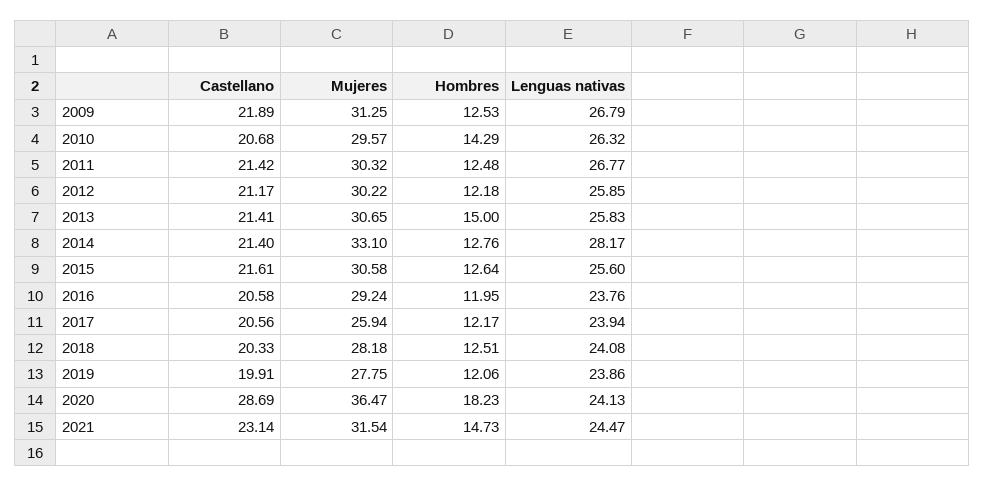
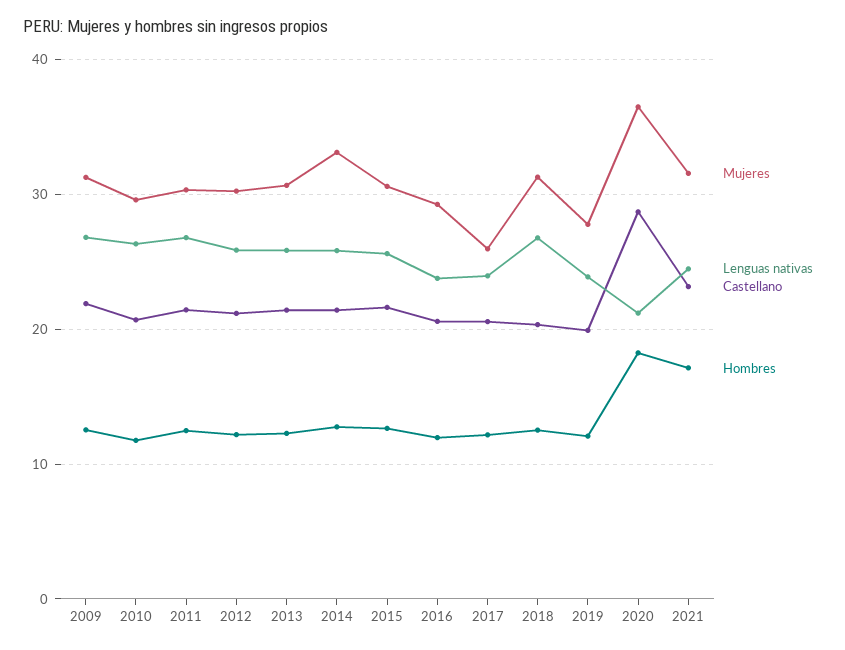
  {
    "Castellano": {
      "2009": 21.89,
      "2010": 20.68,
      "2011": 21.42,
      "2012": 21.17,
      "2013": 21.41,
      "2014": 21.4,
      "2015": 21.61,
      "2016": 20.58,
      "2017": 20.56,
      "2018": 20.33,
      "2019": 19.91,
      "2020": 28.69,
      "2021": 23.14
    },
    "Mujeres": {
      "2009": 31.25,
      "2010": 29.57,
      "2011": 30.32,
      "2012": 30.22,
      "2013": 30.65,
      "2014": 33.1,
      "2015": 30.58,
      "2016": 29.24,
      "2017": 25.94,
-     "2018": 28.18,
+     "2018": 31,
      "2019": 27.75,
      "2020": 36.47,
      "2021": 31.54
    },
    "Hombres": {
      "2009": 12.53,
-     "2010": 14.29,
+     "2010": 12,
      "2011": 12.48,
      "2012": 12.18,
-     "2013": 15,
+     "2013": 12,
      "2014": 12.76,
      "2015": 12.64,
      "2016": 11.95,
      "2017": 12.17,
      "2018": 12.51,
      "2019": 12.06,
      "2020": 18.23,
-     "2021": 14.73
+     "2021": 17
    },
    "Lenguas nativas": {
      "2009": 26.79,
      "2010": 26.32,
      "2011": 26.77,
      "2012": 25.85,
      "2013": 25.83,
-     "2014": 28.17,
+     "2014": 26,
      "2015": 25.6,
      "2016": 23.76,
      "2017": 23.94,
-     "2018": 24.08,
+     "2018": 27,
      "2019": 23.86,
-     "2020": 24.13,
+     "2020": 21,
      "2021": 24.47
    }
  }

